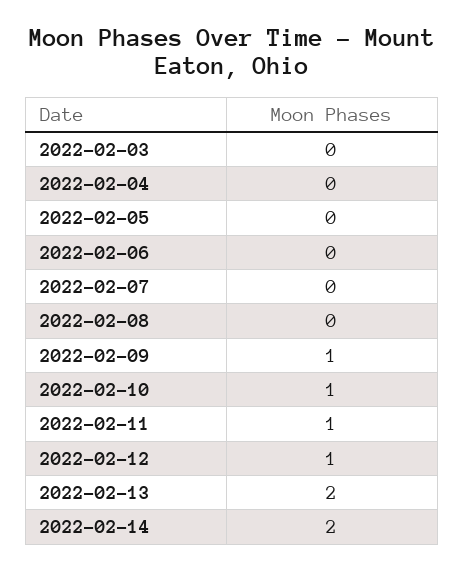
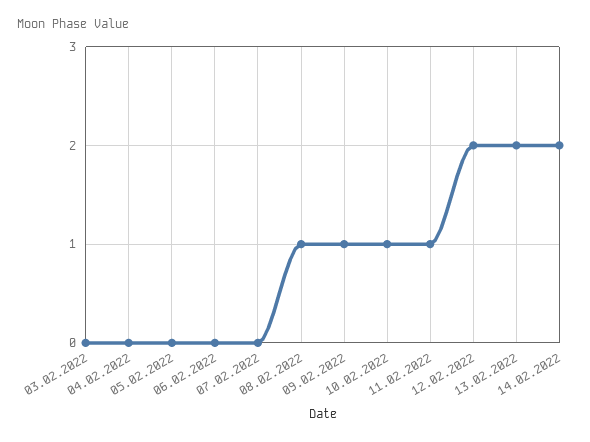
  {
    "2022-02-03": 0,
    "2022-02-04": 0,
    "2022-02-05": 0,
    "2022-02-06": 0,
    "2022-02-07": 0,
-   "2022-02-08": 0,
+   "2022-02-08": 1,
    "2022-02-09": 1,
    "2022-02-10": 1,
    "2022-02-11": 1,
-   "2022-02-12": 1,
+   "2022-02-12": 2,
    "2022-02-13": 2,
    "2022-02-14": 2
  }

